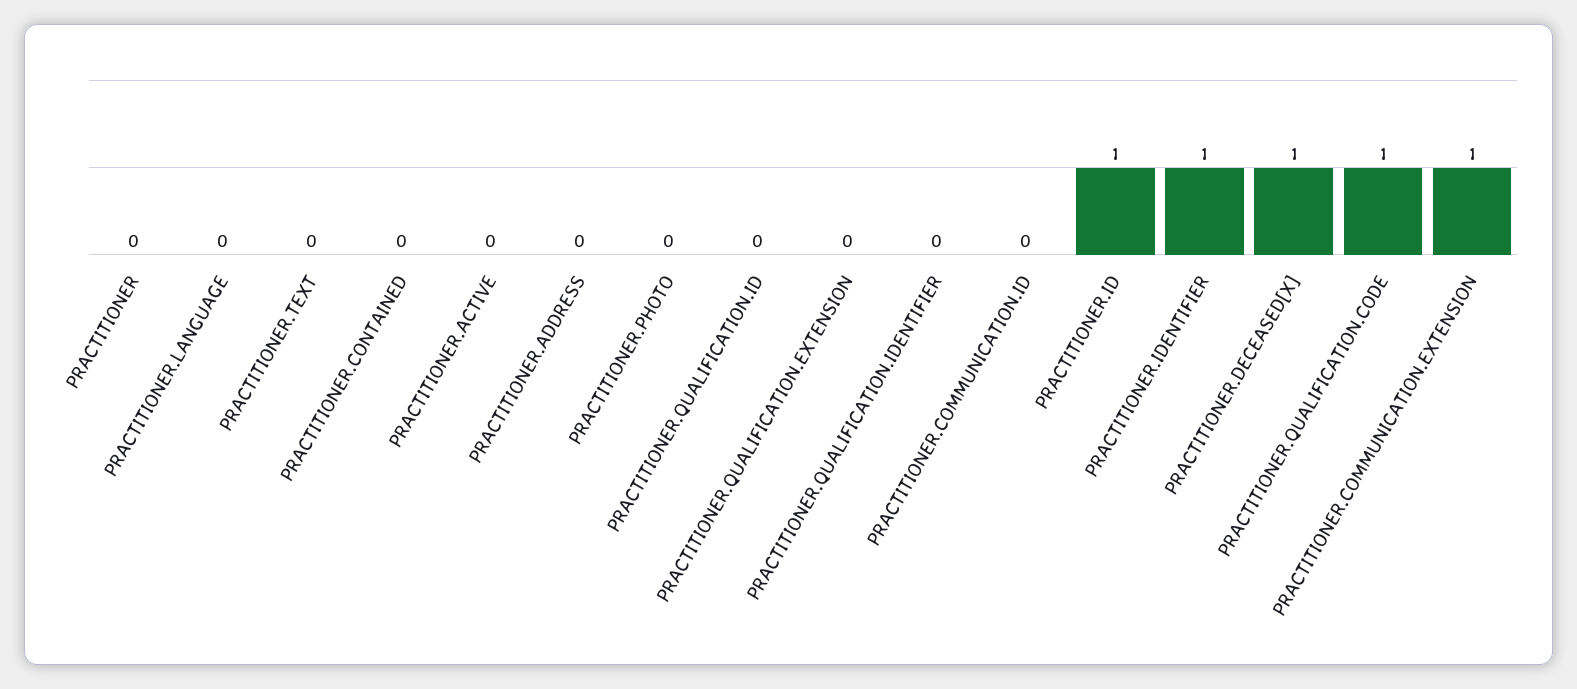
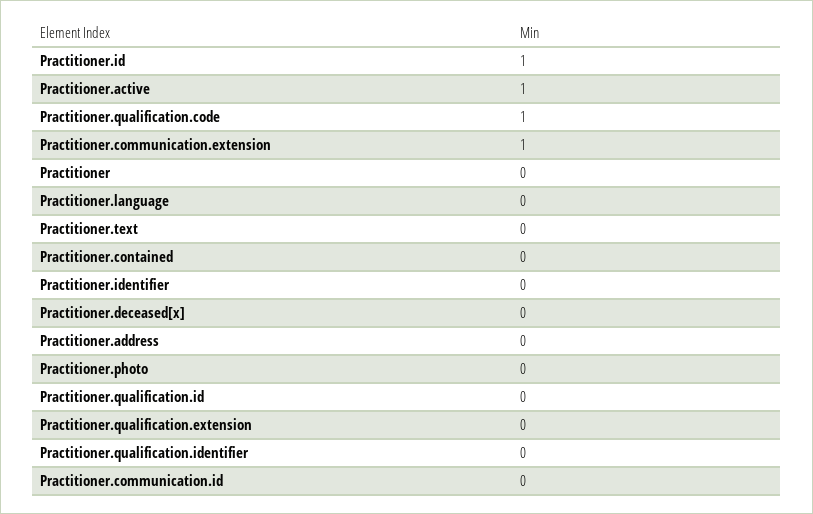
  {
    "PRACTITIONER": 0,
    "PRACTITIONER.LANGUAGE": 0,
    "PRACTITIONER.TEXT": 0,
    "PRACTITIONER.CONTAINED": 0,
-   "PRACTITIONER.ACTIVE": 0,
+   "PRACTITIONER.ACTIVE": 1,
    "PRACTITIONER.ADDRESS": 0,
    "PRACTITIONER.PHOTO": 0,
    "PRACTITIONER.QUALIFICATION.ID": 0,
    "PRACTITIONER.QUALIFICATION.EXTENSION": 0,
    "PRACTITIONER.QUALIFICATION.IDENTIFIER": 0,
    "PRACTITIONER.COMMUNICATION.ID": 0,
    "PRACTITIONER.ID": 1,
-   "PRACTITIONER.IDENTIFIER": 1,
+   "PRACTITIONER.IDENTIFIER": 0,
-   "PRACTITIONER.DECEASED[X]": 1,
+   "PRACTITIONER.DECEASED[X]": 0,
    "PRACTITIONER.QUALIFICATION.CODE": 1,
    "PRACTITIONER.COMMUNICATION.EXTENSION": 1
  }

